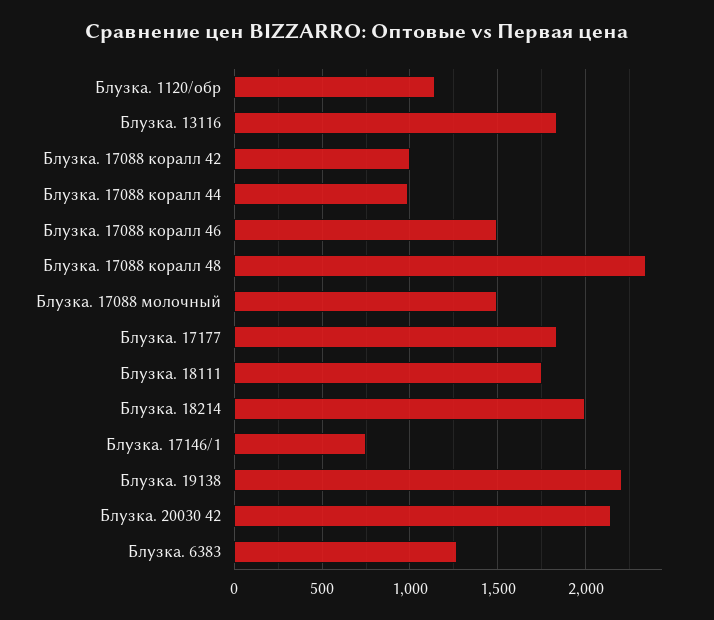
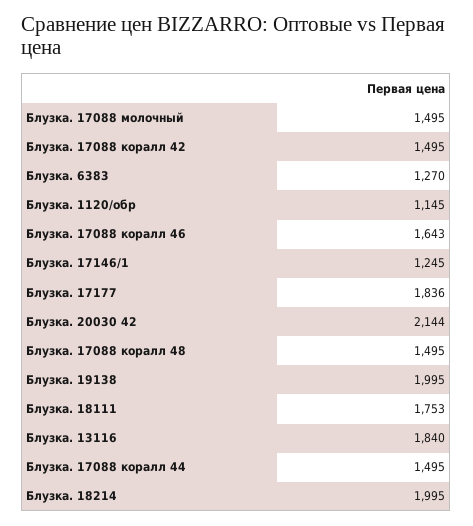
  {
    "Блузка. 1120/обр": 1145,
    "Блузка. 13116": 1840,
-   "Блузка. 17088 коралл 42": 1000,
+   "Блузка. 17088 коралл 42": 1495,
-   "Блузка. 17088 коралл 44": 1000,
+   "Блузка. 17088 коралл 44": 1495,
-   "Блузка. 17088 коралл 46": 1500,
+   "Блузка. 17088 коралл 46": 1643,
-   "Блузка. 17088 коралл 48": 2350,
+   "Блузка. 17088 коралл 48": 1495,
    "Блузка. 17088 молочный": 1495,
    "Блузка. 17177": 1836,
    "Блузка. 18111": 1753,
    "Блузка. 18214": 1995,
-   "Блузка. 17146/1": 750,
+   "Блузка. 17146/1": 1245,
-   "Блузка. 19138": 2200,
+   "Блузка. 19138": 1995,
    "Блузка. 20030 42": 2144,
    "Блузка. 6383": 1270
  }

